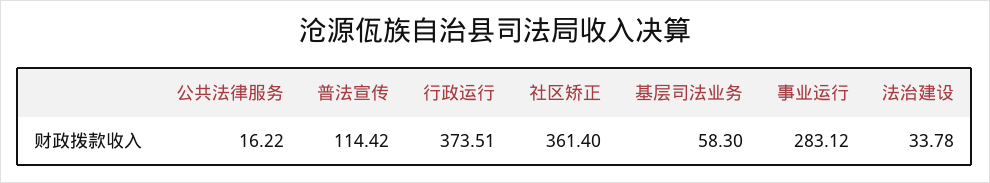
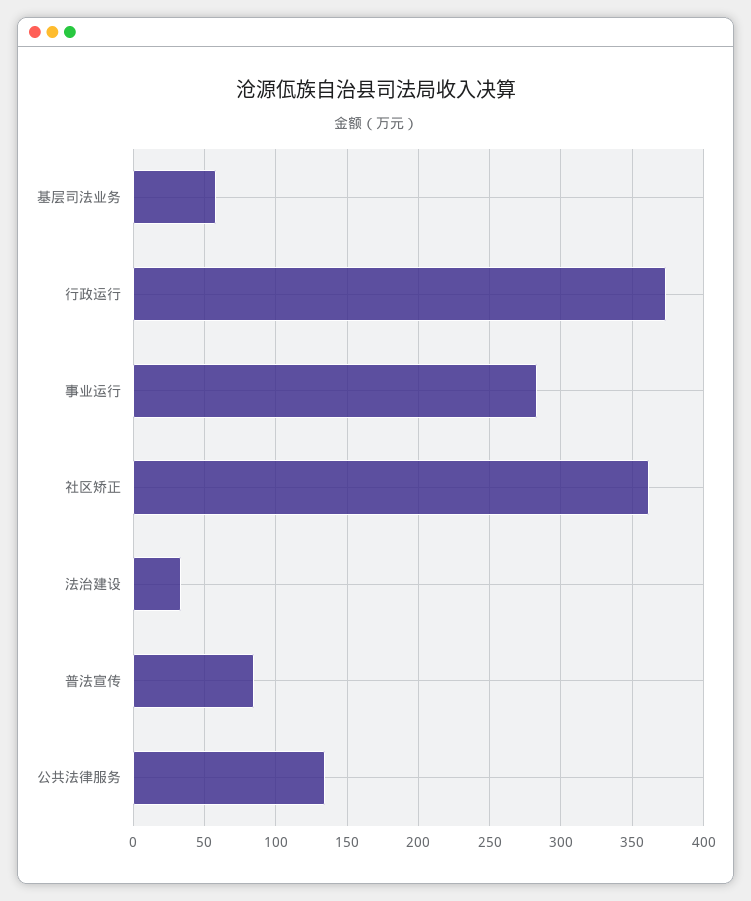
  {
-   "公共法律服务": 16.22,
+   "公共法律服务": 135,
-   "普法宣传": 114.42,
+   "普法宣传": 85,
    "行政运行": 373.51,
    "社区矫正": 361.4,
    "基层司法业务": 58.3,
    "事业运行": 283.12,
    "法治建设": 33.78
  }

